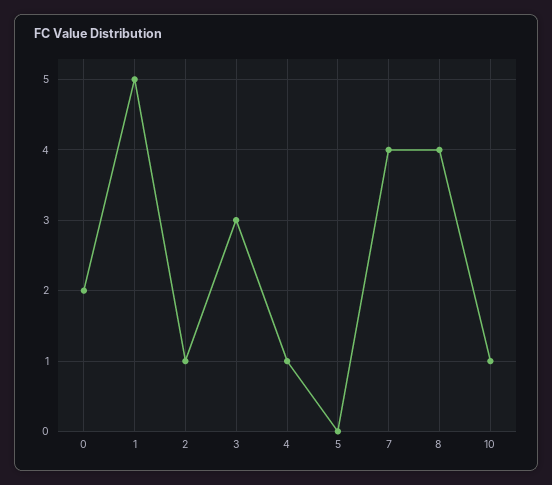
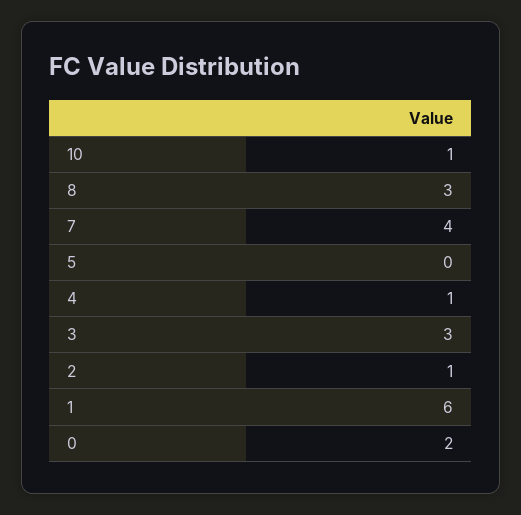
  {
    "0": 2,
-   "1": 5,
+   "1": 6,
    "2": 1,
    "3": 3,
    "4": 1,
    "5": 0,
    "7": 4,
-   "8": 4,
+   "8": 3,
    "10": 1
  }

